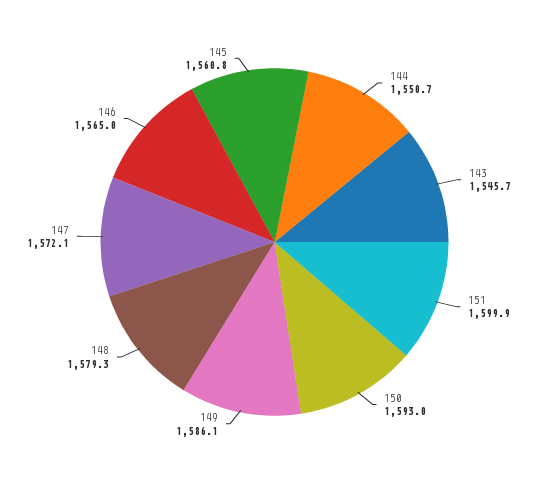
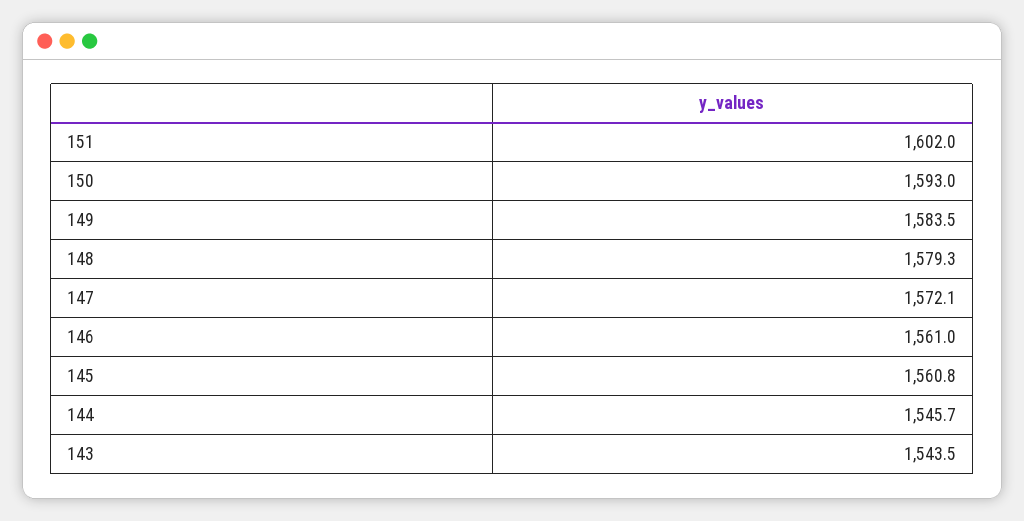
  {
-   "144": 1550.7,
+   "144": 1545.7,
-   "143": 1545.7,
+   "143": 1543.5,
-   "151": 1599.9,
+   "151": 1602,
    "150": 1593,
-   "149": 1586.1,
+   "149": 1583.5,
    "148": 1579.3,
    "147": 1572.1,
-   "146": 1565,
+   "146": 1561,
    "145": 1560.8
  }

